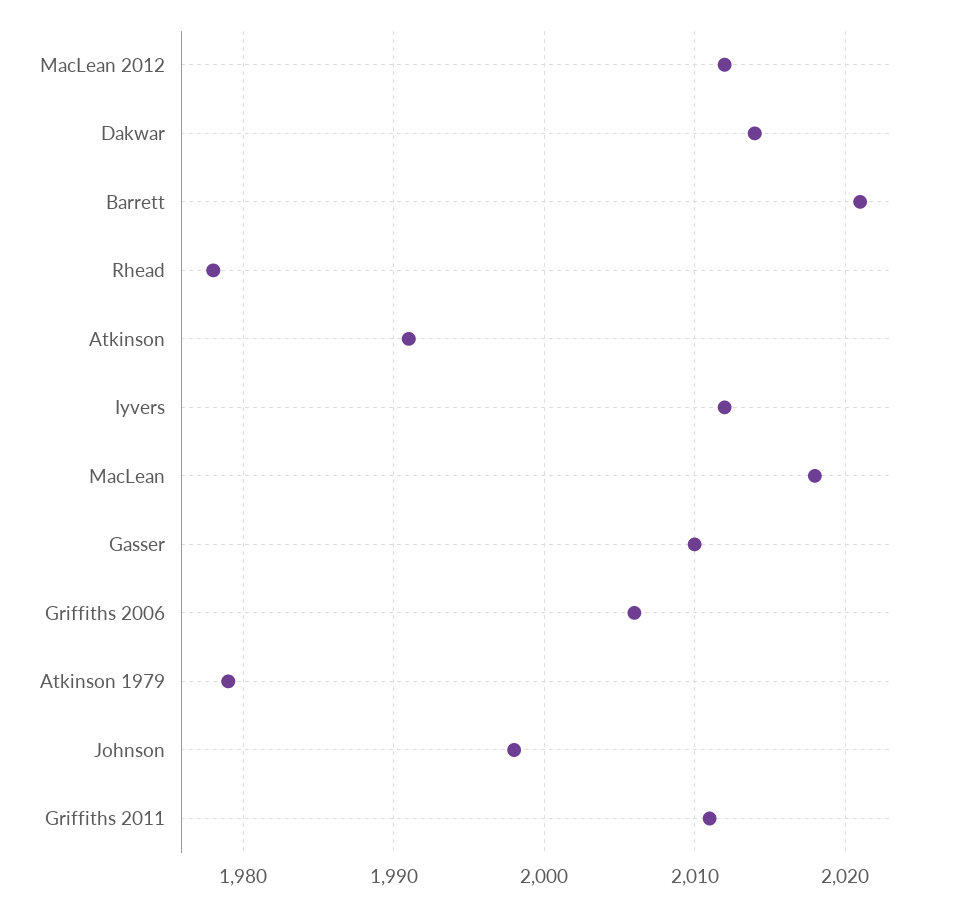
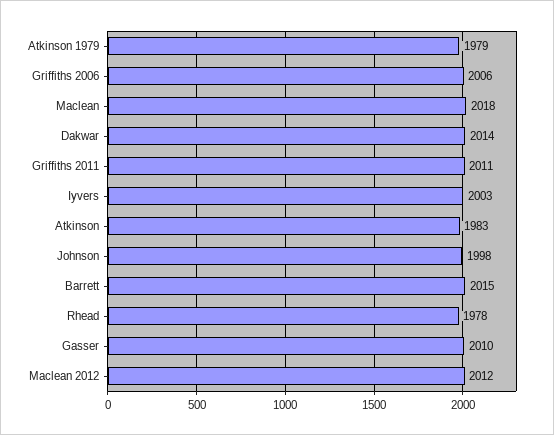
  {
    "MacLean 2012": 2012,
    "Dakwar": 2014,
-   "Barrett": 2021,
+   "Barrett": 2015,
    "Rhead": 1978,
-   "Atkinson": 1991,
+   "Atkinson": 1983,
-   "Iyvers": 2012,
+   "Iyvers": 2003,
    "MacLean": 2018,
    "Gasser": 2010,
    "Griffiths 2006": 2006,
    "Atkinson 1979": 1979,
    "Johnson": 1998,
    "Griffiths 2011": 2011
  }

